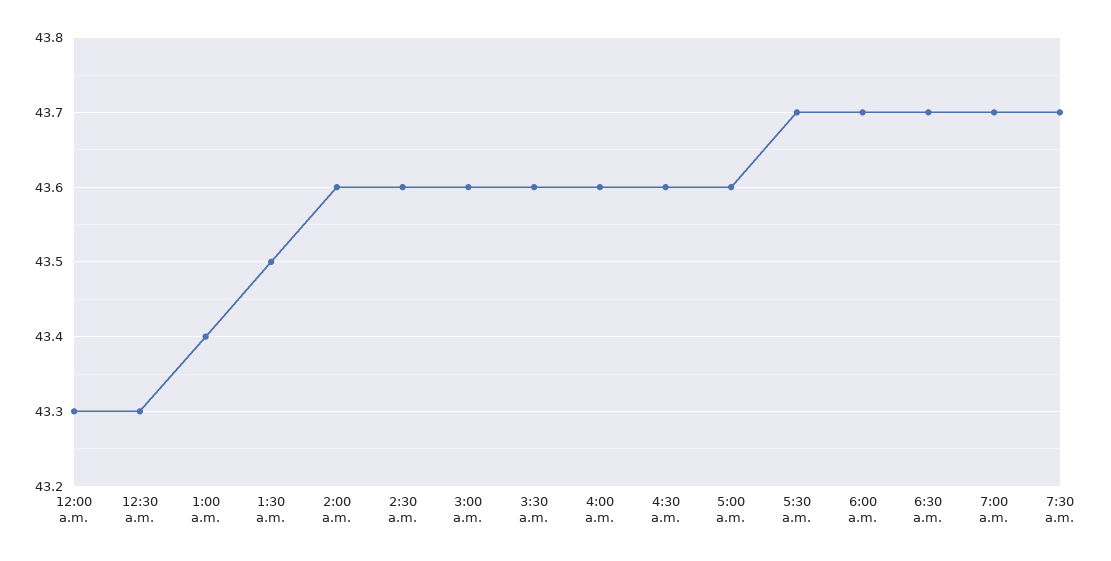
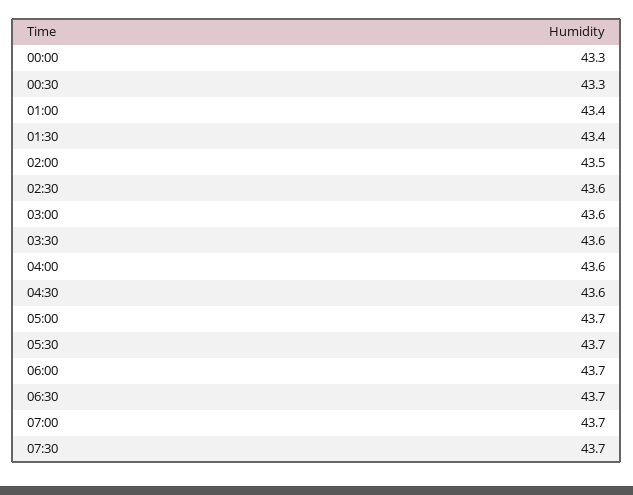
  {
    "12:00 a.m.": 43.3,
    "12:30 a.m.": 43.3,
    "1:00 a.m.": 43.4,
-   "1:30 a.m.": 43.5,
+   "1:30 a.m.": 43.4,
-   "2:00 a.m.": 43.6,
+   "2:00 a.m.": 43.5,
    "2:30 a.m.": 43.6,
    "3:00 a.m.": 43.6,
    "3:30 a.m.": 43.6,
    "4:00 a.m.": 43.6,
    "4:30 a.m.": 43.6,
-   "5:00 a.m.": 43.6,
+   "5:00 a.m.": 43.7,
    "5:30 a.m.": 43.7,
    "6:00 a.m.": 43.7,
    "6:30 a.m.": 43.7,
    "7:00 a.m.": 43.7,
    "7:30 a.m.": 43.7
  }

